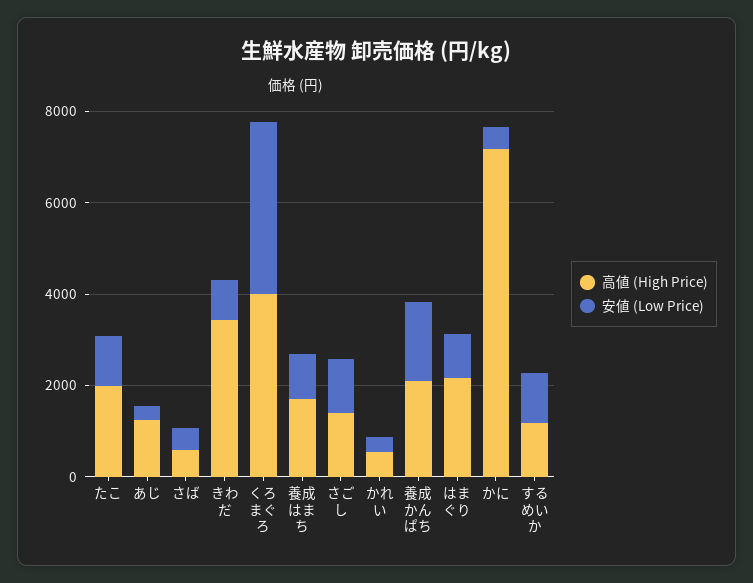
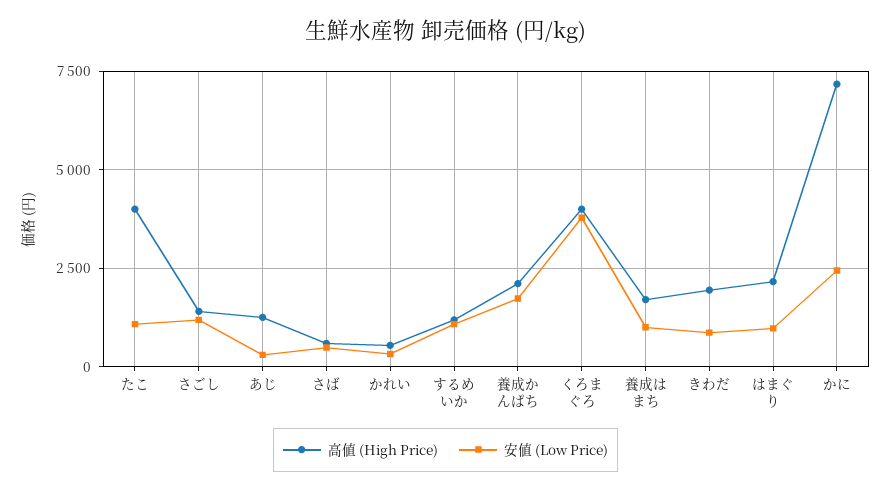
  {
    "高値 (High Price)": {
-     "たこ": 2000,
+     "たこ": 4000,
      "あじ": 1250,
      "さば": 500,
-     "きわだ": 3500,
+     "きわだ": 2000,
      "くろまぐろ": 4000,
      "養成はまち": 1750,
      "さごし": 1500,
      "かれい": 500,
      "養成かんぱち": 2000,
      "はまぐり": 2250,
      "かに": 7250,
      "するめいか": 1250
    },
    "安値 (Low Price)": {
      "たこ": 1000,
      "あじ": 250,
      "さば": 500,
      "きわだ": 750,
      "くろまぐろ": 3750,
      "養成はまち": 1000,
      "さごし": 1250,
      "かれい": 250,
      "養成かんぱち": 1750,
      "はまぐり": 1000,
-     "かに": 500,
+     "かに": 2500,
      "するめいか": 1000
    }
  }

